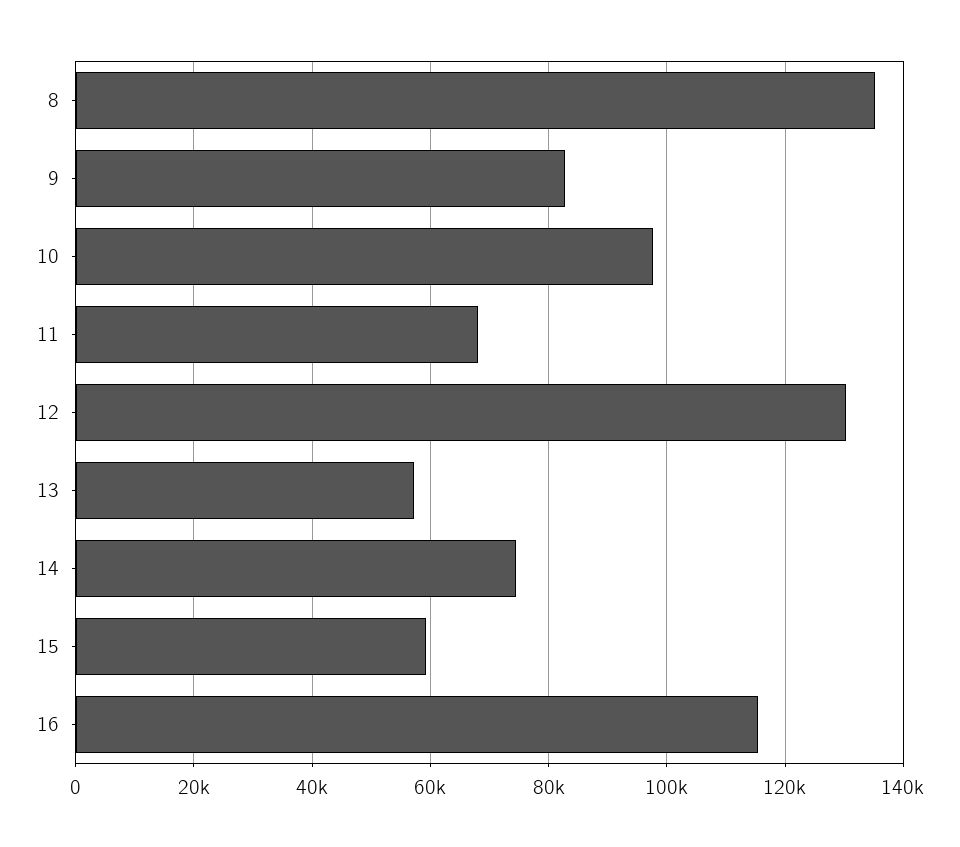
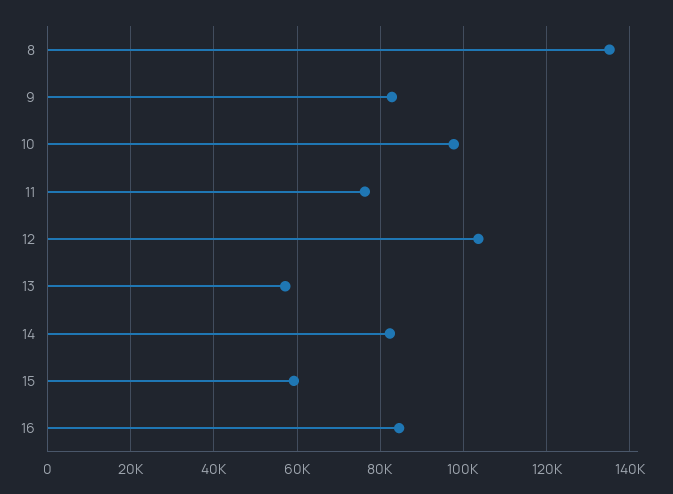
  {
    "8": 136000,
    "9": 82000,
    "10": 98000,
-   "11": 68000,
+   "11": 76000,
-   "12": 130000,
+   "12": 104000,
    "13": 58000,
-   "14": 74000,
+   "14": 82000,
    "15": 60000,
-   "16": 116000
+   "16": 84000
  }

